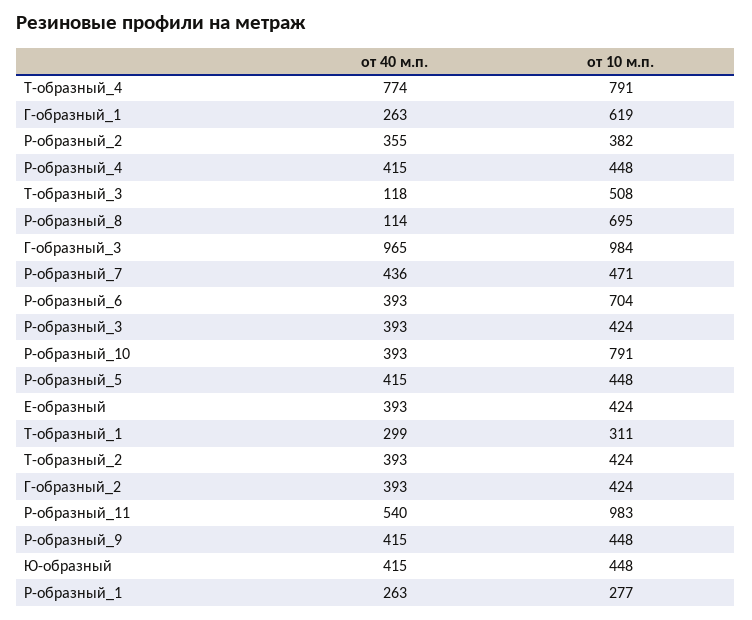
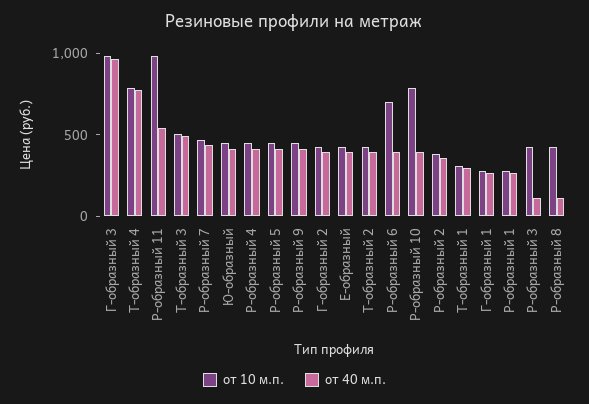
  {
    "от 40 м.п.": {
      "Т-образный_4": 774,
      "Г-образный_1": 263,
      "Р-образный_2": 355,
      "Р-образный_4": 415,
-     "Т-образный_3": 118,
+     "Т-образный_3": 500,
      "Р-образный_8": 114,
      "Г-образный_3": 965,
      "Р-образный_7": 436,
      "Р-образный_6": 393,
-     "Р-образный_3": 393,
+     "Р-образный_3": 100,
      "Р-образный_10": 393,
      "Р-образный_5": 415,
      "Е-образный": 393,
      "Т-образный_1": 299,
      "Т-образный_2": 393,
      "Г-образный_2": 393,
      "Р-образный_11": 540,
      "Р-образный_9": 415,
      "Ю-образный": 415,
      "Р-образный_1": 263
    },
    "от 10 м.п.": {
      "Т-образный_4": 791,
-     "Г-образный_1": 619,
+     "Г-образный_1": 300,
      "Р-образный_2": 382,
      "Р-образный_4": 448,
      "Т-образный_3": 508,
-     "Р-образный_8": 695,
+     "Р-образный_8": 400,
      "Г-образный_3": 984,
      "Р-образный_7": 471,
      "Р-образный_6": 704,
      "Р-образный_3": 424,
      "Р-образный_10": 791,
      "Р-образный_5": 448,
      "Е-образный": 424,
      "Т-образный_1": 311,
      "Т-образный_2": 424,
      "Г-образный_2": 424,
      "Р-образный_11": 983,
      "Р-образный_9": 448,
      "Ю-образный": 448,
      "Р-образный_1": 277
    }
  }

